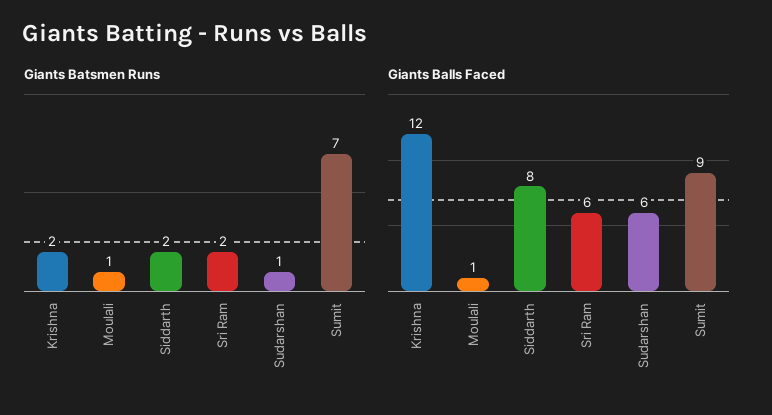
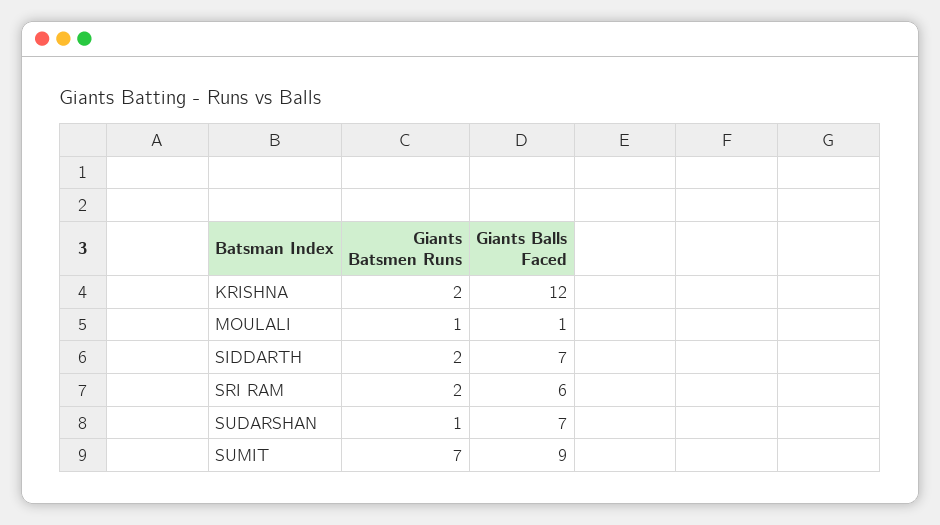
  {
    "Giants Batsmen Runs": {
      "Krishna": 2,
      "Moulali": 1,
      "Siddarth": 2,
      "Sri Ram": 2,
      "Sudarshan": 1,
      "Sumit": 7
    },
    "Giants Balls Faced": {
      "Krishna": 12,
      "Moulali": 1,
-     "Siddarth": 8,
+     "Siddarth": 7,
      "Sri Ram": 6,
-     "Sudarshan": 6,
+     "Sudarshan": 7,
      "Sumit": 9
    }
  }

